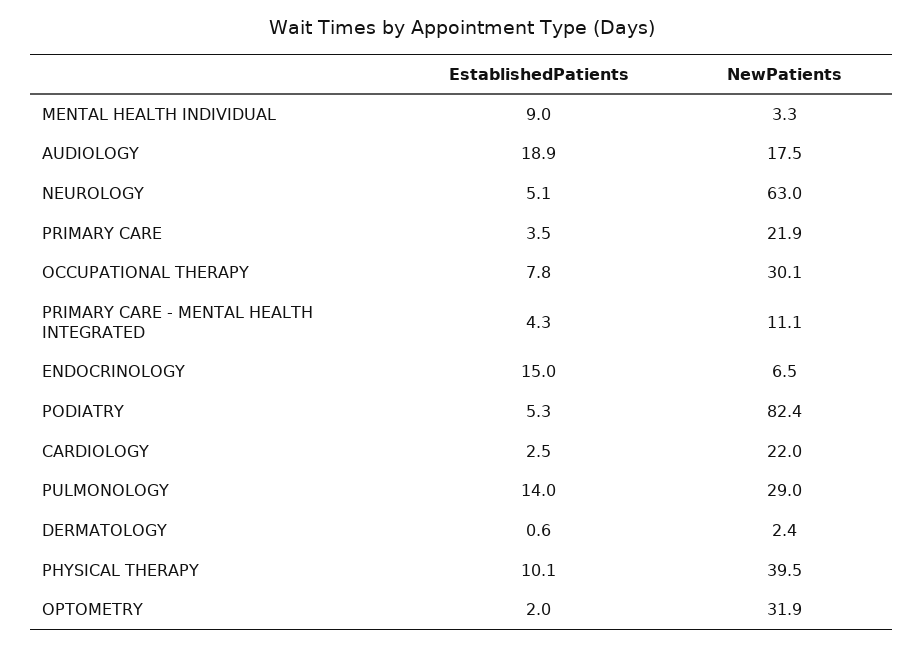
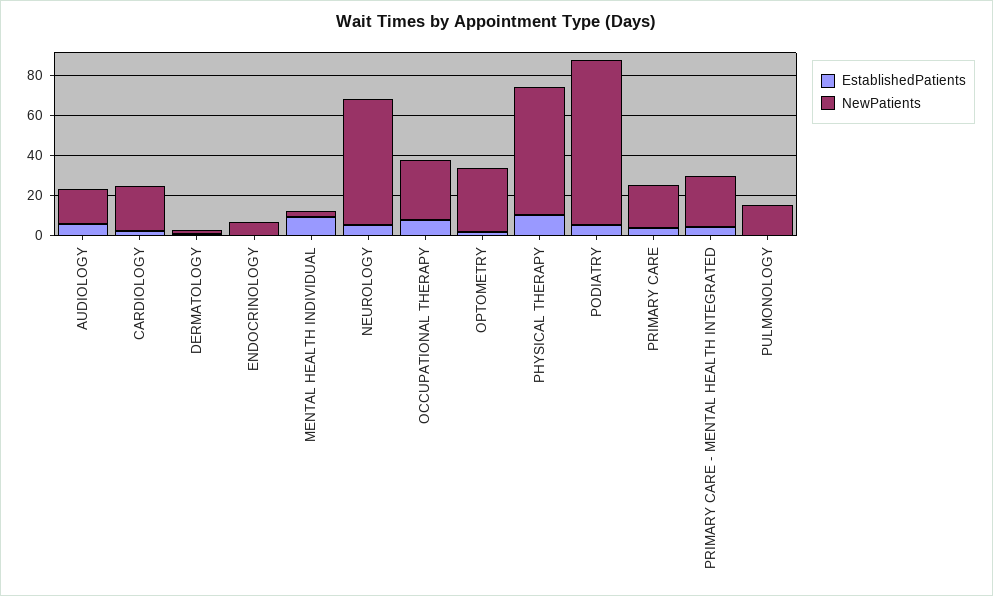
  {
    "EstablishedPatients": {
      "MENTAL HEALTH INDIVIDUAL": 9,
-     "AUDIOLOGY": 18.9,
+     "AUDIOLOGY": 5,
      "NEUROLOGY": 5.1,
      "PRIMARY CARE": 3.5,
      "OCCUPATIONAL THERAPY": 7.8,
      "PRIMARY CARE - MENTAL HEALTH INTEGRATED": 4.3,
-     "ENDOCRINOLOGY": 15,
+     "ENDOCRINOLOGY": 0,
      "PODIATRY": 5.3,
      "CARDIOLOGY": 2.5,
-     "PULMONOLOGY": 14,
+     "PULMONOLOGY": 0,
      "DERMATOLOGY": 0.6,
      "PHYSICAL THERAPY": 10.1,
      "OPTOMETRY": 2
    },
    "NewPatients": {
      "MENTAL HEALTH INDIVIDUAL": 3.3,
      "AUDIOLOGY": 17.5,
      "NEUROLOGY": 63,
      "PRIMARY CARE": 21.9,
      "OCCUPATIONAL THERAPY": 30.1,
-     "PRIMARY CARE - MENTAL HEALTH INTEGRATED": 11.1,
+     "PRIMARY CARE - MENTAL HEALTH INTEGRATED": 25,
      "ENDOCRINOLOGY": 6.5,
      "PODIATRY": 82.4,
      "CARDIOLOGY": 22,
-     "PULMONOLOGY": 29,
+     "PULMONOLOGY": 15,
      "DERMATOLOGY": 2.4,
-     "PHYSICAL THERAPY": 39.5,
+     "PHYSICAL THERAPY": 65,
      "OPTOMETRY": 31.9
    }
  }

